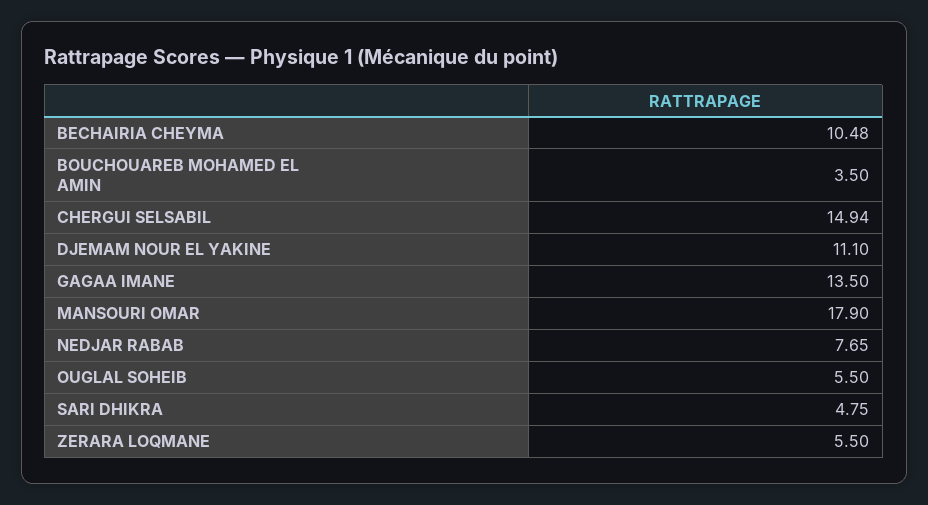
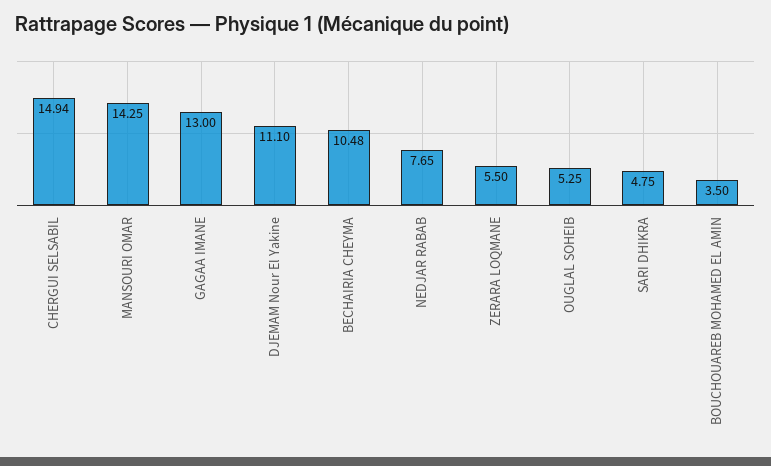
  {
    "BECHAIRIA CHEYMA": 10.48,
    "BOUCHOUAREB MOHAMED EL AMIN": 3.5,
    "CHERGUI SELSABIL": 14.94,
    "DJEMAM NOUR EL YAKINE": 11.1,
-   "GAGAA IMANE": 13.5,
+   "GAGAA IMANE": 13,
-   "MANSOURI OMAR": 17.9,
+   "MANSOURI OMAR": 14.25,
    "NEDJAR RABAB": 7.65,
-   "OUGLAL SOHEIB": 5.5,
+   "OUGLAL SOHEIB": 5.25,
    "SARI DHIKRA": 4.75,
    "ZERARA LOQMANE": 5.5
  }

